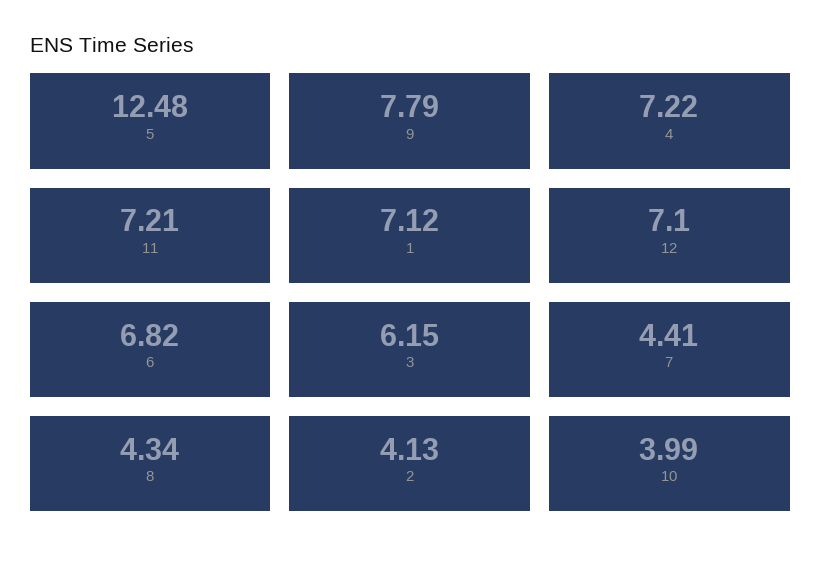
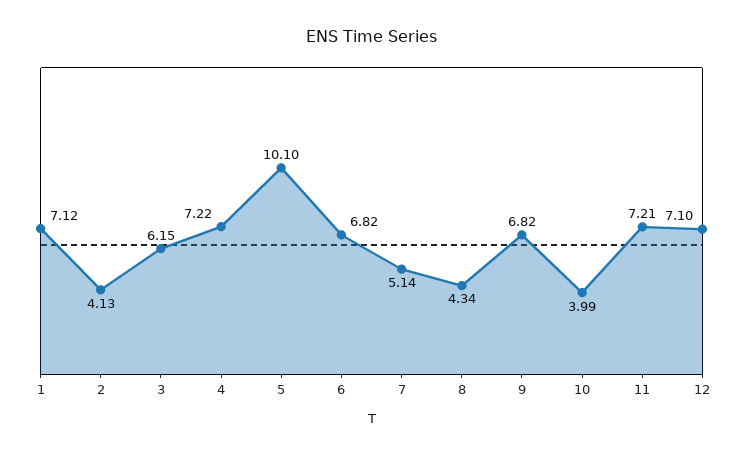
  {
-   "5": 12.48,
+   "5": 10.1,
-   "9": 7.79,
+   "9": 6.82,
    "4": 7.22,
    "11": 7.21,
    "1": 7.12,
    "12": 7.1,
    "6": 6.82,
    "3": 6.15,
-   "7": 4.41,
+   "7": 5.14,
    "8": 4.34,
    "2": 4.13,
    "10": 3.99
  }

